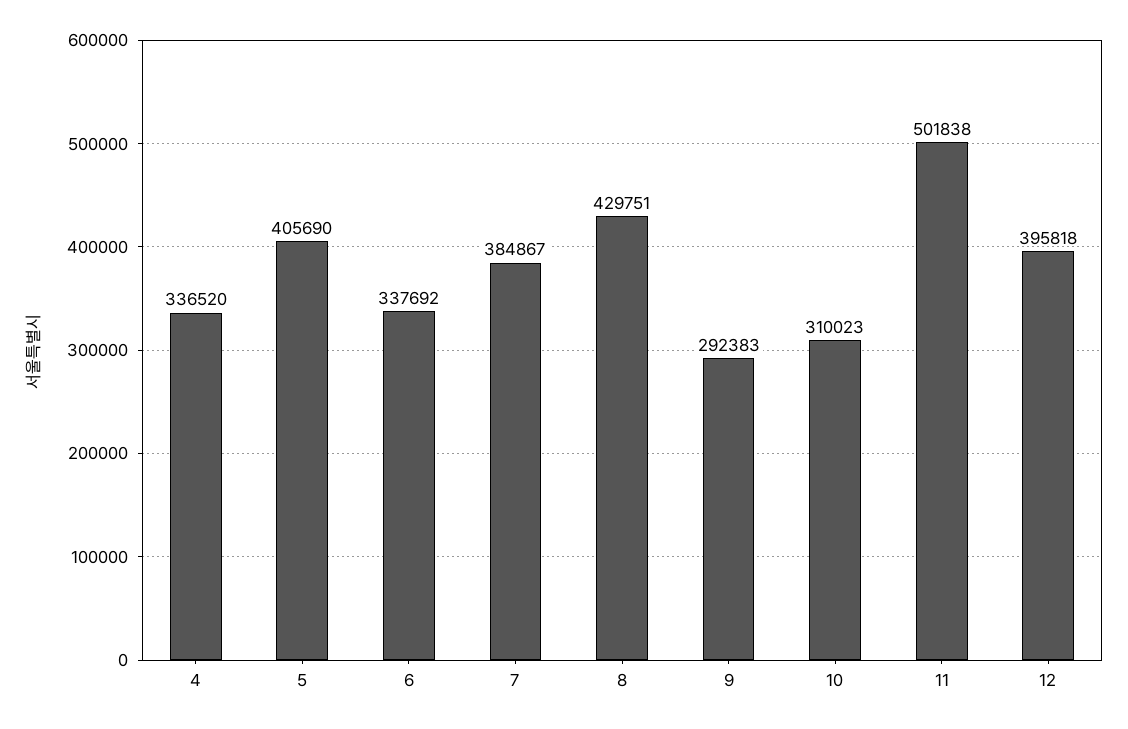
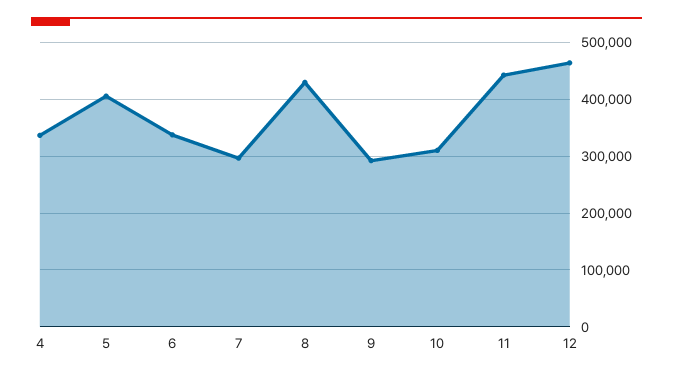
  {
    "4": 336520,
    "5": 405690,
    "6": 337692,
-   "7": 384867,
+   "7": 300000,
    "8": 429751,
    "9": 292383,
    "10": 310023,
-   "11": 501838,
+   "11": 440000,
-   "12": 395818
+   "12": 460000
  }

